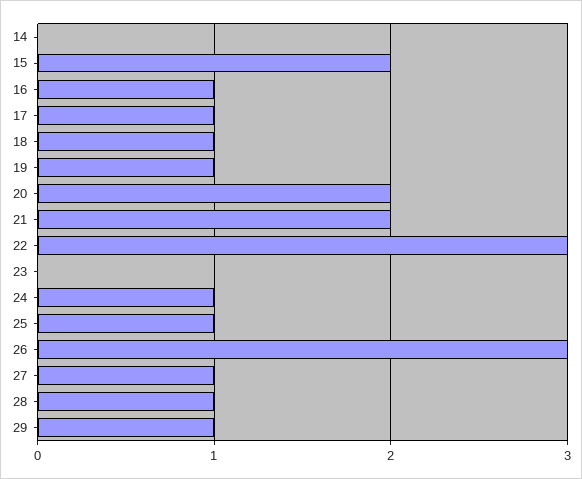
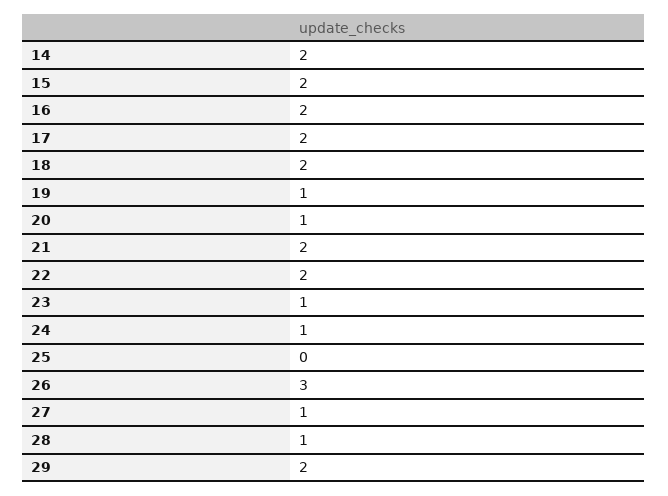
  {
-   "14": 0,
+   "14": 2,
    "15": 2,
-   "16": 1,
+   "16": 2,
-   "17": 1,
+   "17": 2,
-   "18": 1,
+   "18": 2,
    "19": 1,
-   "20": 2,
+   "20": 1,
    "21": 2,
-   "22": 3,
+   "22": 2,
-   "23": 0,
+   "23": 1,
    "24": 1,
-   "25": 1,
+   "25": 0,
    "26": 3,
    "27": 1,
    "28": 1,
-   "29": 1
+   "29": 2
  }

